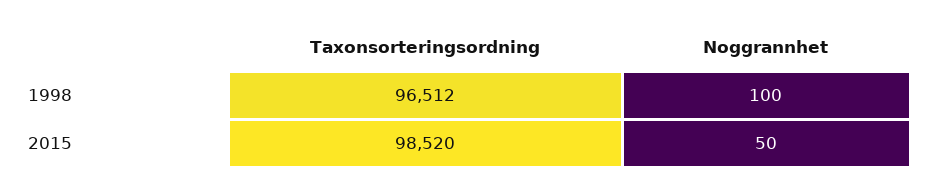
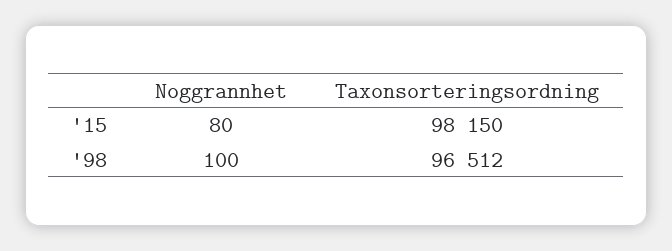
  {
    "Taxonsorteringsordning": {
      "1998": 96512,
-     "2015": 98520
+     "2015": 98150
    },
    "Noggrannhet": {
      "1998": 100,
-     "2015": 50
+     "2015": 80
    }
  }

